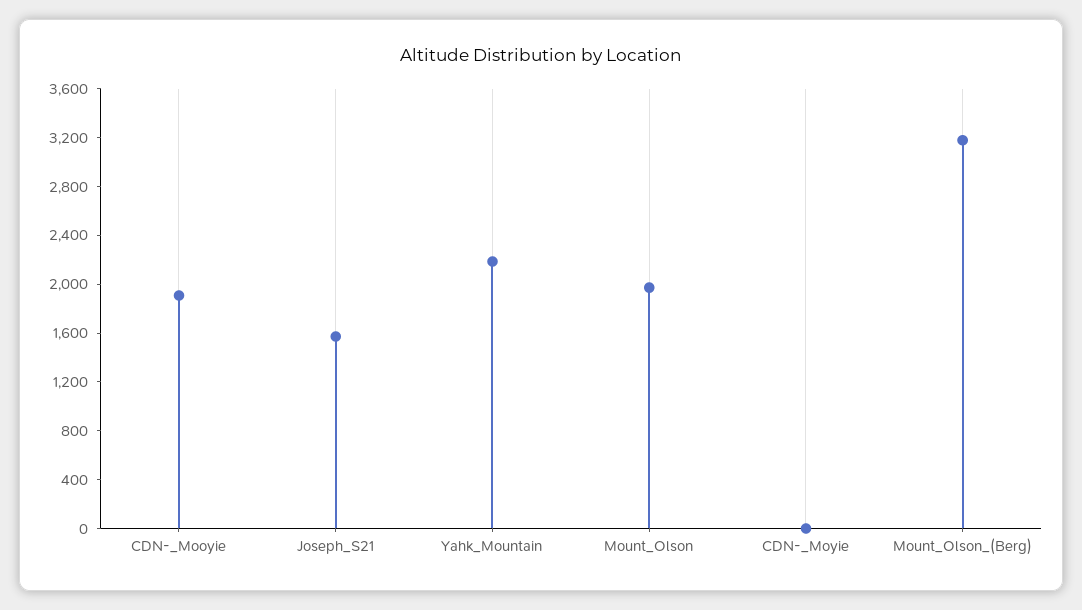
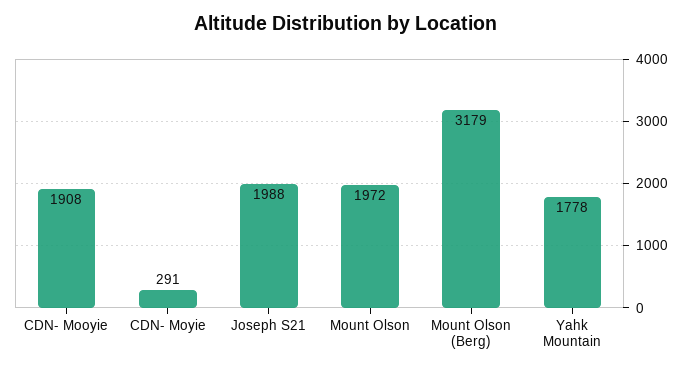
  {
    "CDN-_Mooyie": 1908,
-   "Joseph_S21": 1600,
+   "Joseph_S21": 1988,
-   "Yahk_Mountain": 2200,
+   "Yahk_Mountain": 1778,
    "Mount_Olson": 1972,
-   "CDN-_Moyie": 0,
+   "CDN-_Moyie": 291,
    "Mount_Olson_(Berg)": 3179
  }

